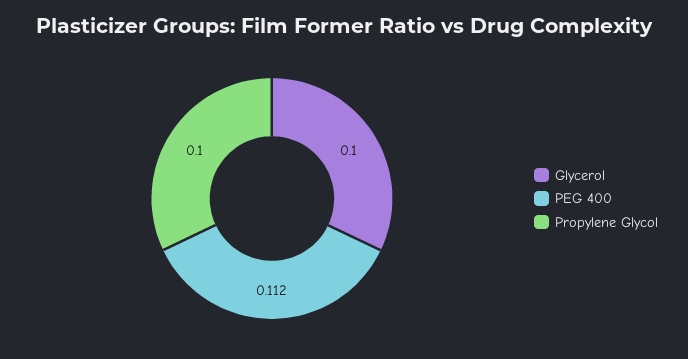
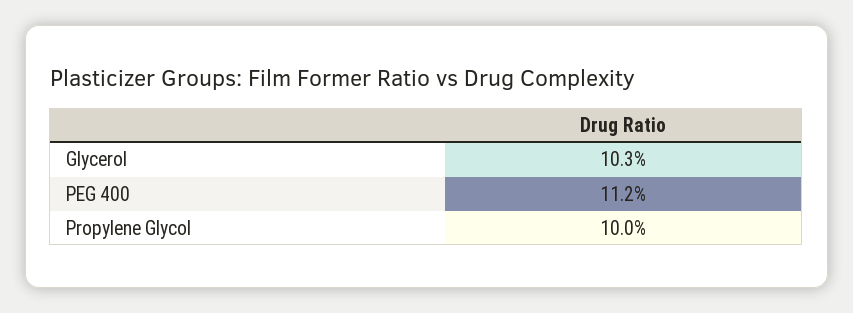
  {
-   "Glycerol": 0.1,
+   "Glycerol": 0.103,
    "PEG 400": 0.112,
    "Propylene Glycol": 0.1
  }

